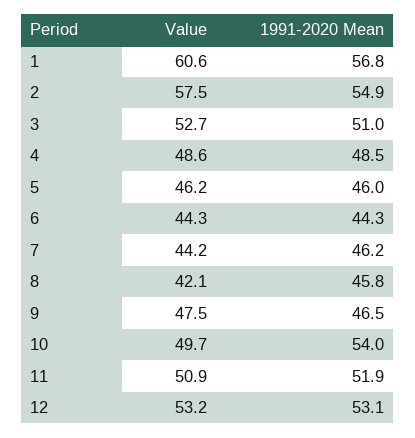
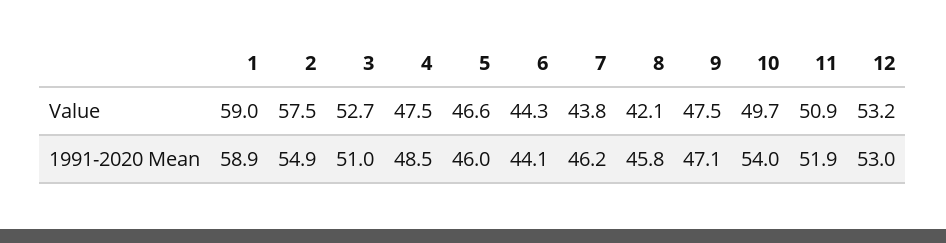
  {
    "Value": {
-     "1": 60.6,
+     "1": 59,
      "2": 57.5,
      "3": 52.7,
-     "4": 48.6,
+     "4": 47.5,
-     "5": 46.2,
+     "5": 46.6,
      "6": 44.3,
-     "7": 44.2,
+     "7": 43.8,
      "8": 42.1,
      "9": 47.5,
      "10": 49.7,
      "11": 50.9,
      "12": 53.2
    },
    "1991-2020 Mean": {
-     "1": 56.8,
+     "1": 58.9,
      "2": 54.9,
      "3": 51,
      "4": 48.5,
      "5": 46,
-     "6": 44.3,
+     "6": 44.1,
      "7": 46.2,
      "8": 45.8,
-     "9": 46.5,
+     "9": 47.1,
      "10": 54,
      "11": 51.9,
-     "12": 53.1
+     "12": 53
    }
  }

